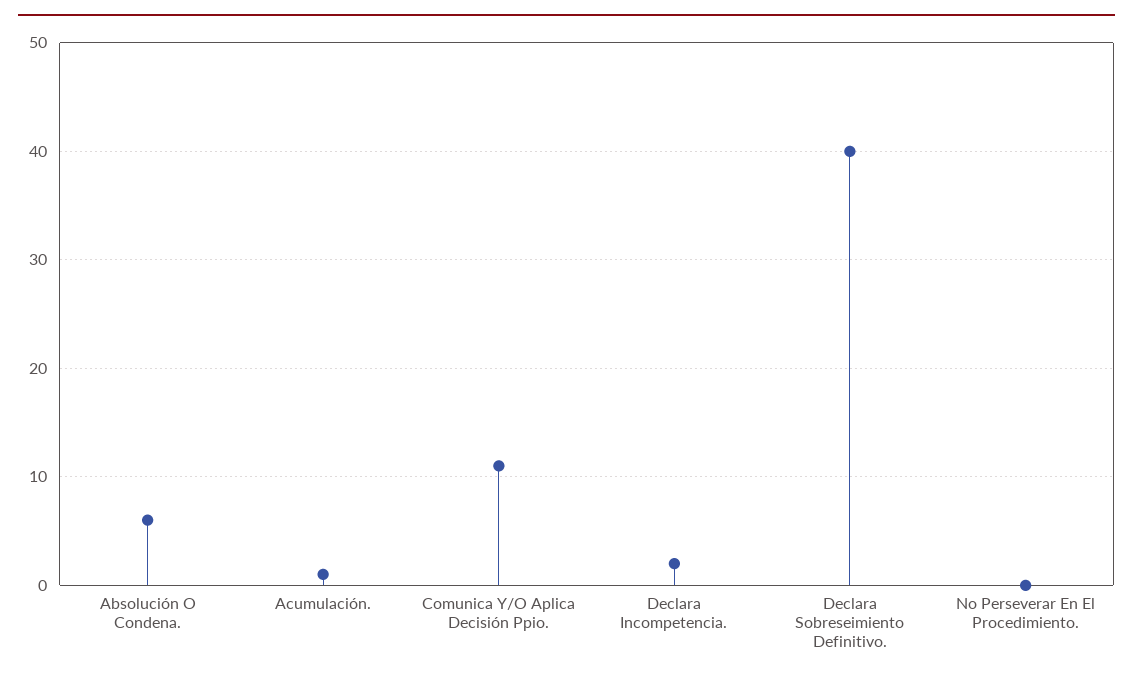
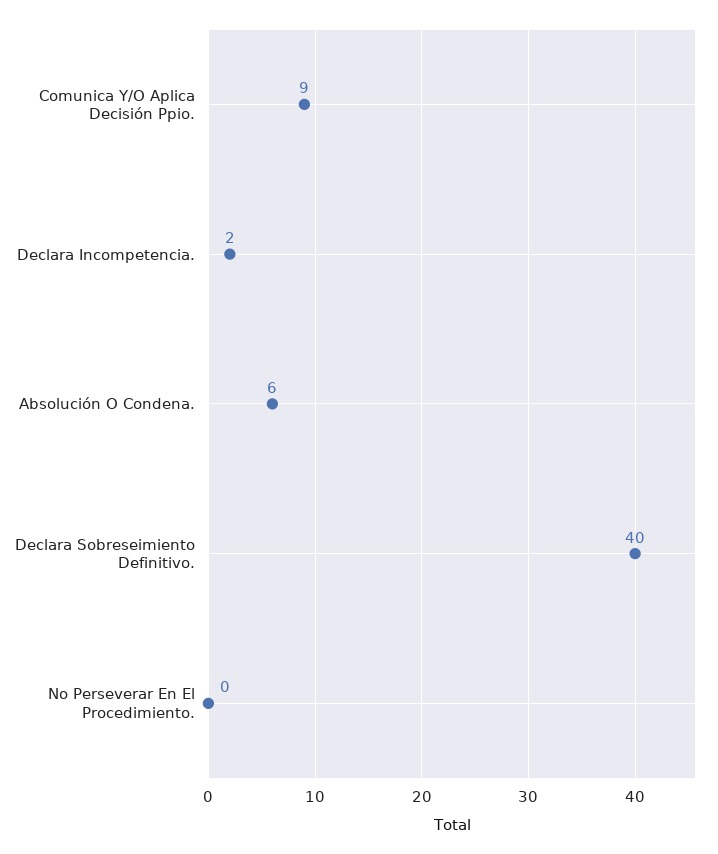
  {
    "Absolución O Condena.": 6,
-   "Acumulación.": 1,
-   "Comunica Y/O Aplica Decisión Ppio.": 11,
+   "Comunica Y/O Aplica Decisión Ppio.": 9,
    "Declara Incompetencia.": 2,
    "Declara Sobreseimiento Definitivo.": 40,
    "No Perseverar En El Procedimiento.": 0
  }

